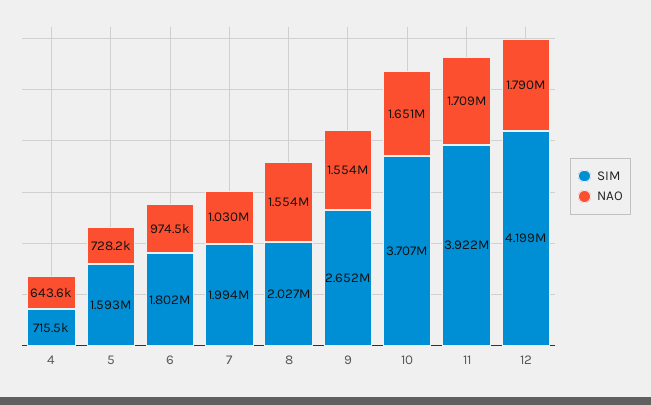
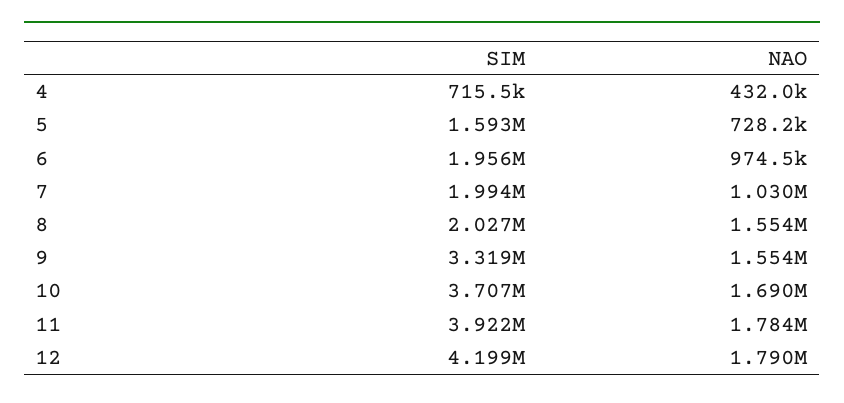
  {
    "SIM": {
      "4": 715500,
      "5": 1593000,
-     "6": 1802000,
+     "6": 1956000,
      "7": 1994000,
      "8": 2027000,
-     "9": 2652000,
+     "9": 3319000,
      "10": 3707000,
      "11": 3922000,
      "12": 4199000
    },
    "NAO": {
-     "4": 643600,
+     "4": 432000,
      "5": 728200,
      "6": 974500,
      "7": 1030000,
      "8": 1554000,
      "9": 1554000,
-     "10": 1651000,
+     "10": 1690000,
-     "11": 1709000,
+     "11": 1784000,
      "12": 1790000
    }
  }

